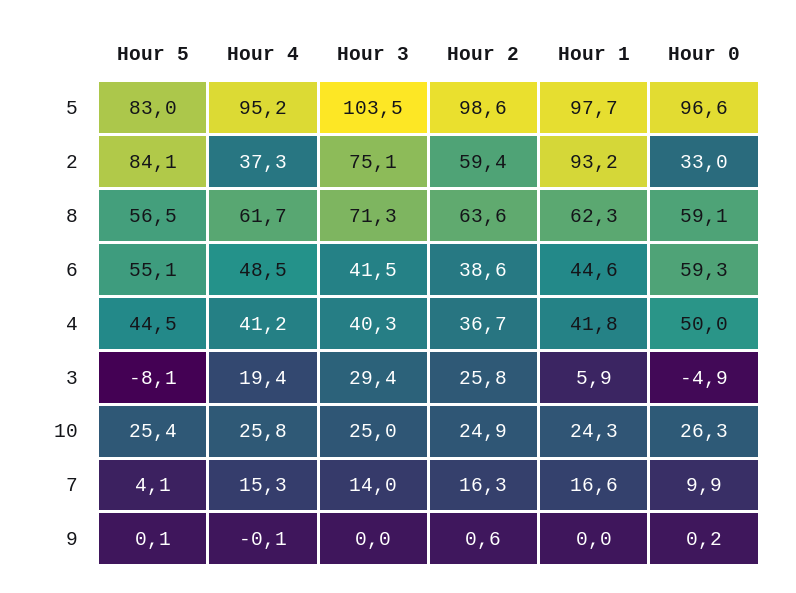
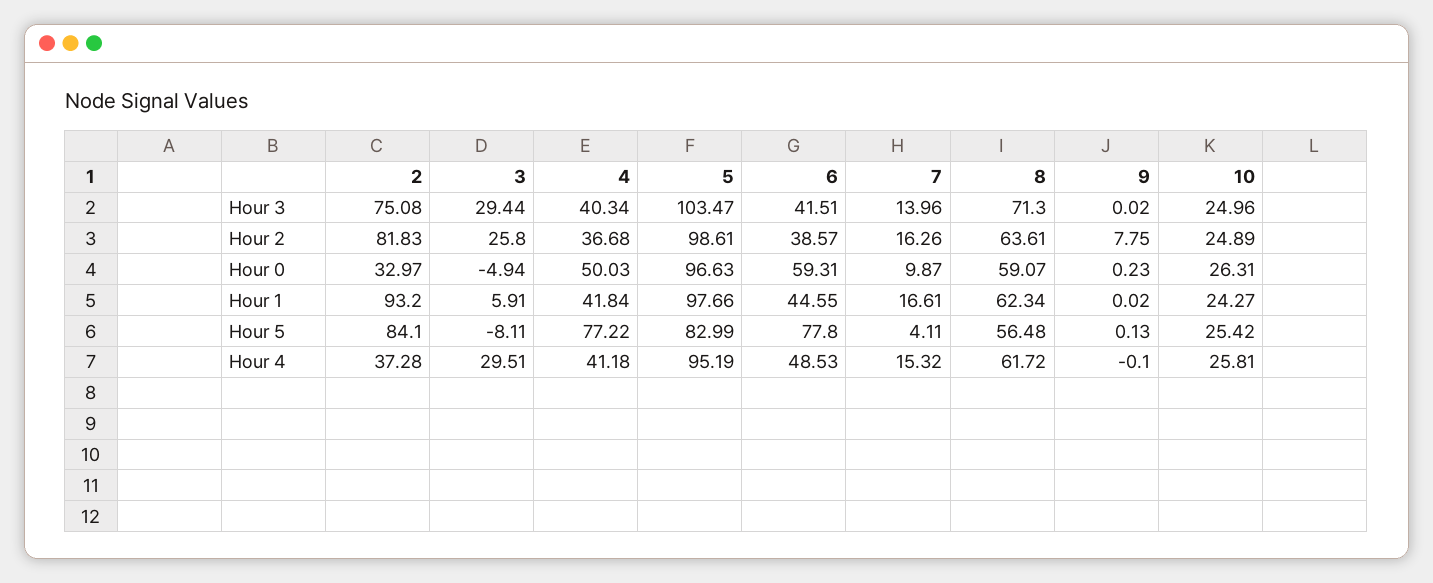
  {
    "Hour 5": {
      "5": 82.99,
      "2": 84.1,
      "8": 56.48,
-     "6": 55.1,
+     "6": 77.8,
-     "4": 44.5,
+     "4": 77.22,
      "3": -8.11,
      "10": 25.42,
      "7": 4.11,
      "9": 0.13
    },
    "Hour 4": {
      "5": 95.19,
      "2": 37.28,
      "8": 61.72,
      "6": 48.53,
      "4": 41.18,
-     "3": 19.4,
+     "3": 29.51,
      "10": 25.81,
      "7": 15.32,
      "9": -0.1
    },
    "Hour 3": {
      "5": 103.47,
      "2": 75.08,
      "8": 71.3,
      "6": 41.51,
      "4": 40.34,
      "3": 29.44,
      "10": 24.96,
      "7": 13.96,
      "9": 0.02
    },
    "Hour 2": {
      "5": 98.61,
-     "2": 59.4,
+     "2": 81.83,
      "8": 63.61,
      "6": 38.57,
      "4": 36.68,
      "3": 25.8,
      "10": 24.89,
      "7": 16.26,
-     "9": 0.6
+     "9": 7.75
    },
    "Hour 1": {
      "5": 97.66,
      "2": 93.2,
      "8": 62.34,
      "6": 44.55,
      "4": 41.84,
      "3": 5.91,
      "10": 24.27,
      "7": 16.61,
      "9": 0.02
    },
    "Hour 0": {
      "5": 96.63,
      "2": 32.97,
      "8": 59.07,
      "6": 59.31,
      "4": 50.03,
      "3": -4.94,
      "10": 26.31,
      "7": 9.87,
      "9": 0.23
    }
  }

